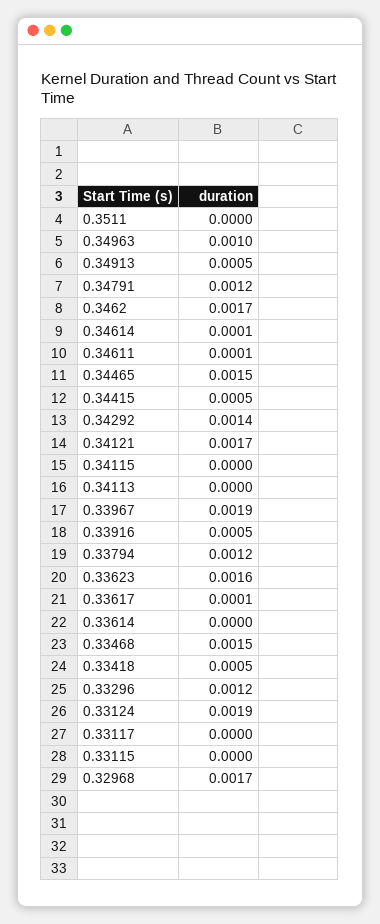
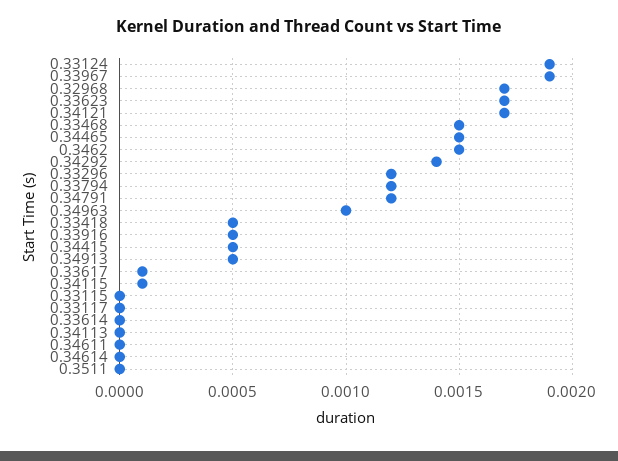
  {
    "0.3511": 0,
    "0.34963": 0.001,
    "0.34913": 0.0005,
    "0.34791": 0.0012,
-   "0.3462": 0.0017,
+   "0.3462": 0.0015,
-   "0.34614": 0.0001,
+   "0.34614": 0,
-   "0.34611": 0.0001,
+   "0.34611": 0,
    "0.34465": 0.0015,
    "0.34415": 0.0005,
    "0.34292": 0.0014,
    "0.34121": 0.0017,
-   "0.34115": 0,
+   "0.34115": 0.0001,
    "0.34113": 0,
    "0.33967": 0.0019,
    "0.33916": 0.0005,
    "0.33794": 0.0012,
-   "0.33623": 0.0016,
+   "0.33623": 0.0017,
    "0.33617": 0.0001,
    "0.33614": 0,
    "0.33468": 0.0015,
    "0.33418": 0.0005,
    "0.33296": 0.0012,
    "0.33124": 0.0019,
    "0.33117": 0,
    "0.33115": 0,
    "0.32968": 0.0017
  }

